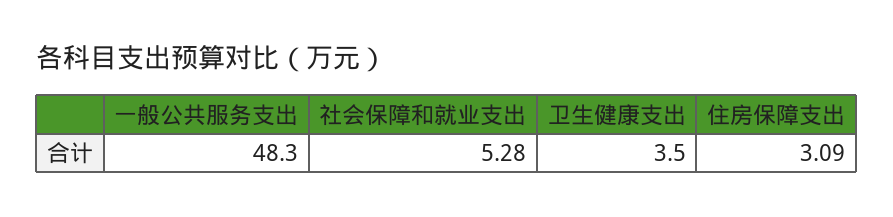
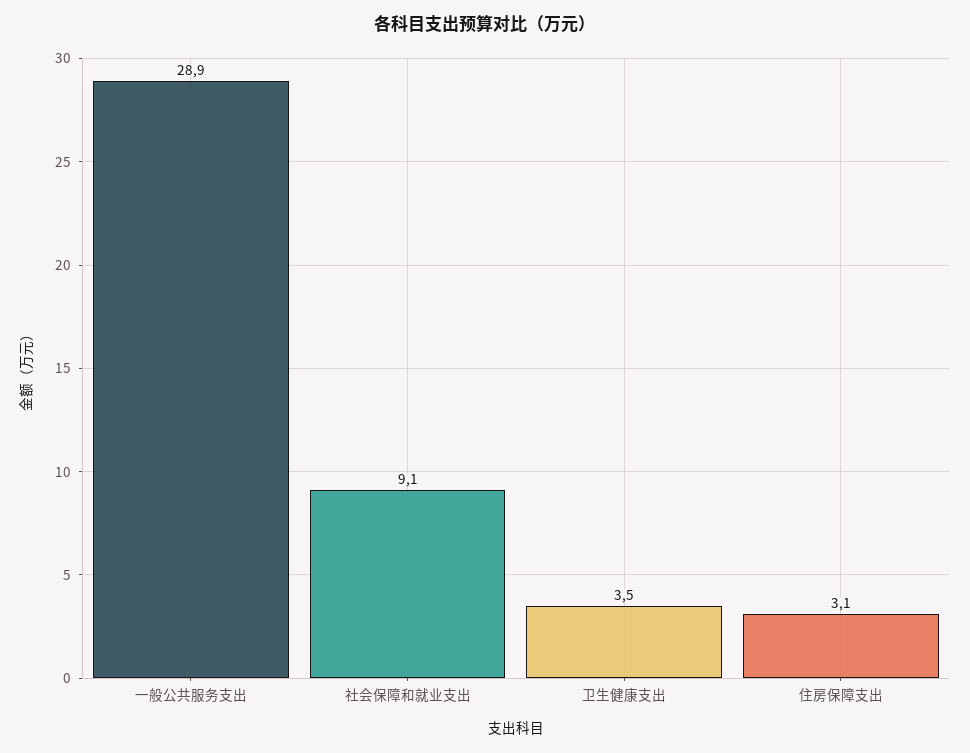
  {
-   "一般公共服务支出": 48.3,
+   "一般公共服务支出": 28.9,
-   "社会保障和就业支出": 5.28,
+   "社会保障和就业支出": 9.1,
    "卫生健康支出": 3.5,
    "住房保障支出": 3.09
  }

